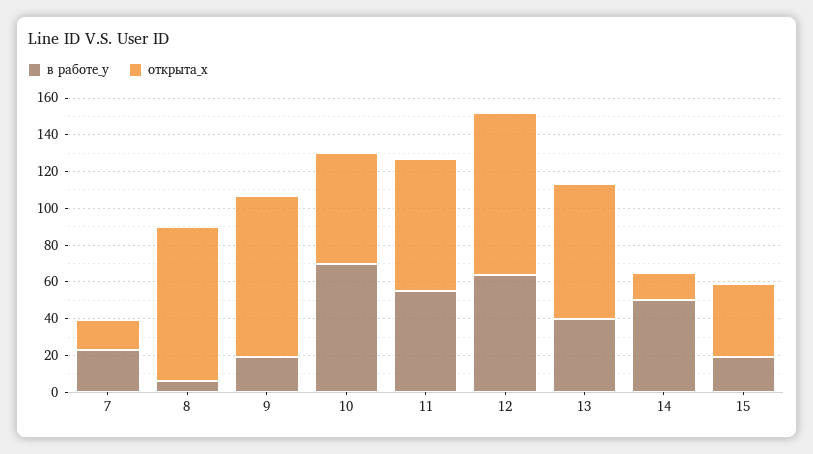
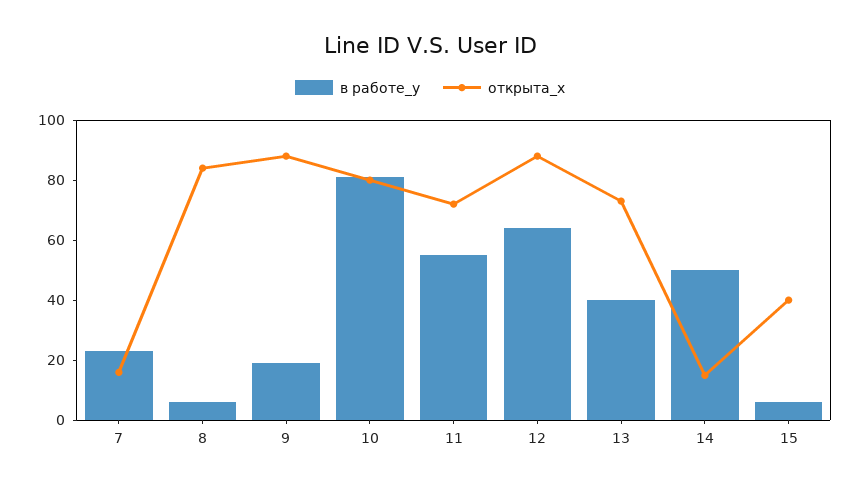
  {
    "в работе_y": {
      "7": 25,
      "8": 5,
      "9": 20,
-     "10": 70,
+     "10": 80,
      "11": 55,
      "12": 65,
      "13": 40,
      "14": 50,
-     "15": 20
+     "15": 5
    },
    "открыта_x": {
      "7": 15,
      "8": 85,
      "9": 90,
-     "10": 60,
+     "10": 80,
      "11": 70,
      "12": 90,
      "13": 75,
      "14": 15,
      "15": 40
    }
  }

